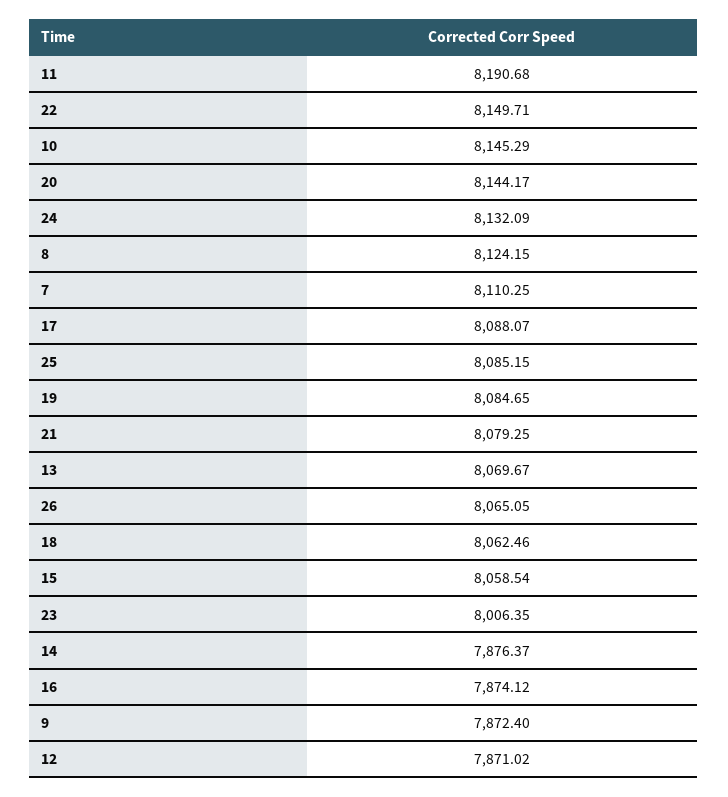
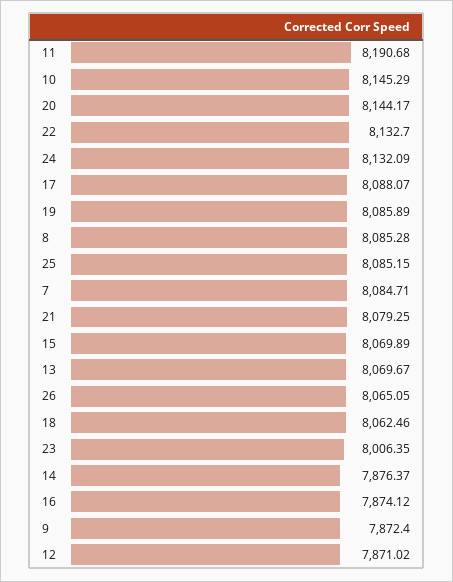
  {
    "11": 8190.68,
-   "22": 8149.71,
+   "22": 8132.7,
    "10": 8145.29,
    "20": 8144.17,
    "24": 8132.09,
-   "8": 8124.15,
+   "8": 8085.28,
-   "7": 8110.25,
+   "7": 8084.71,
    "17": 8088.07,
    "25": 8085.15,
-   "19": 8084.65,
+   "19": 8085.89,
    "21": 8079.25,
    "13": 8069.67,
    "26": 8065.05,
    "18": 8062.46,
-   "15": 8058.54,
+   "15": 8069.89,
    "23": 8006.35,
    "14": 7876.37,
    "16": 7874.12,
    "9": 7872.4,
    "12": 7871.02
  }

